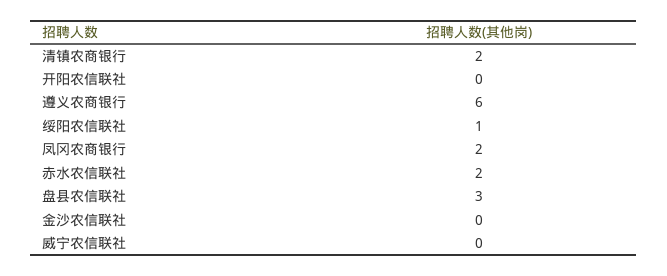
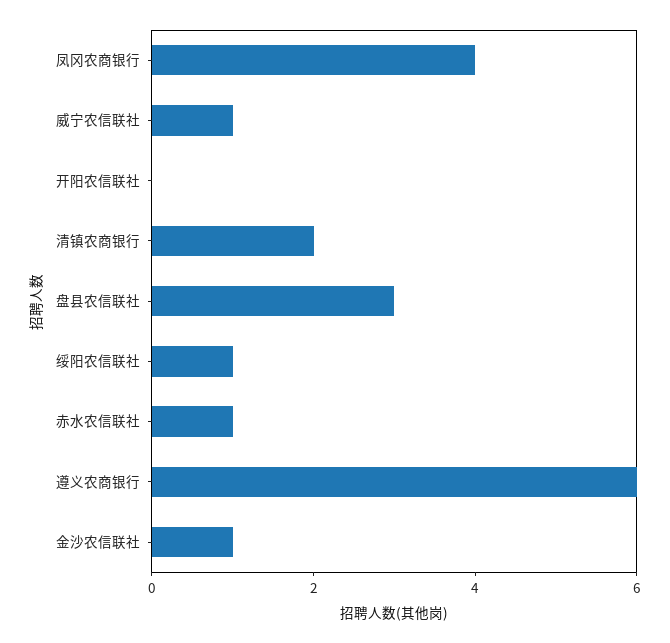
  {
    "清镇农商银行": 2,
    "开阳农信联社": 0,
    "遵义农商银行": 6,
    "绥阳农信联社": 1,
-   "凤冈农商银行": 2,
+   "凤冈农商银行": 4,
-   "赤水农信联社": 2,
+   "赤水农信联社": 1,
    "盘县农信联社": 3,
-   "金沙农信联社": 0,
+   "金沙农信联社": 1,
-   "威宁农信联社": 0
+   "威宁农信联社": 1
  }

